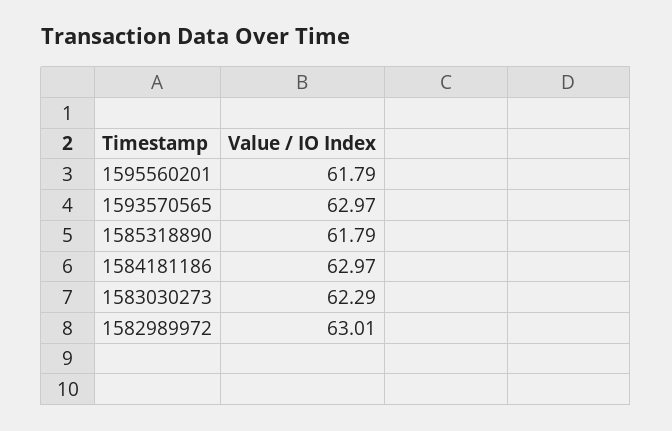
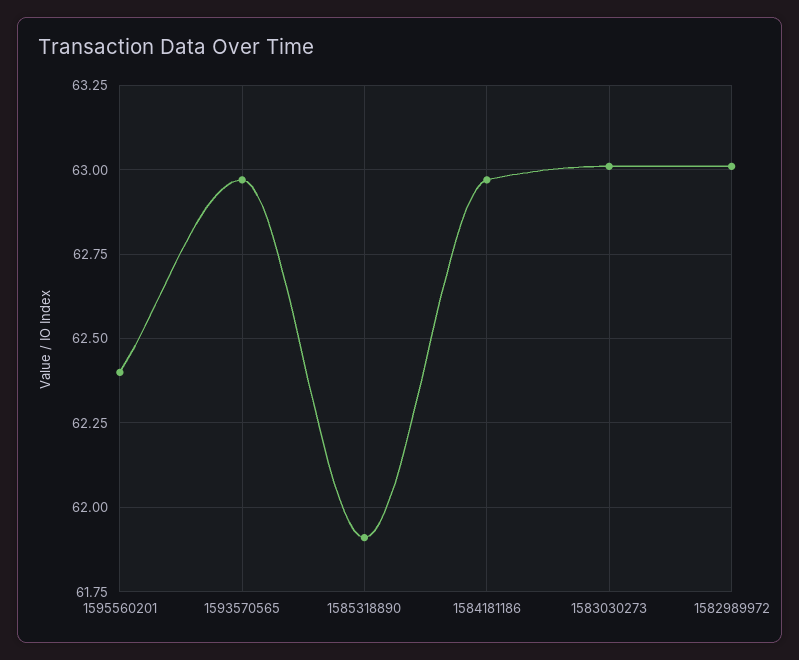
  {
-   "1595560201": 61.79,
+   "1595560201": 62.4,
    "1593570565": 62.97,
-   "1585318890": 61.79,
+   "1585318890": 61.9,
    "1584181186": 62.97,
-   "1583030273": 62.29,
+   "1583030273": 63,
    "1582989972": 63.01
  }

